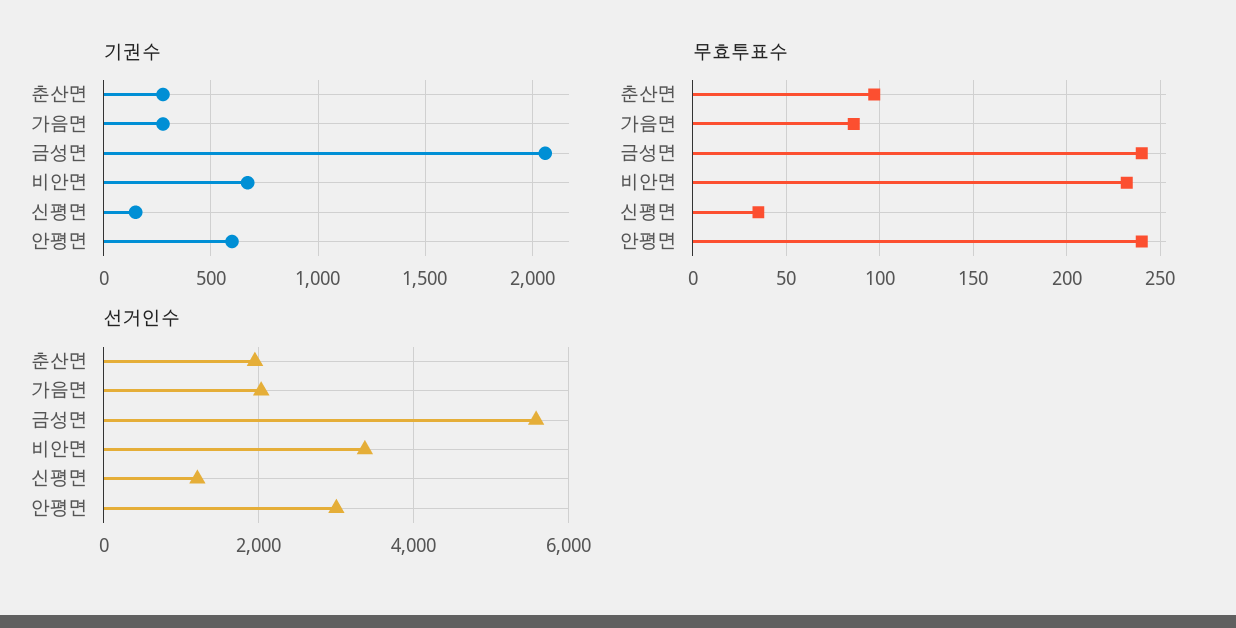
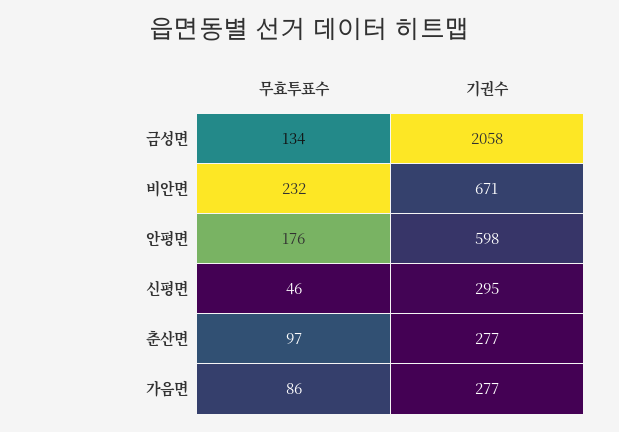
  {
    "기권수": {
      "춘산면": 277,
      "가음면": 277,
      "금성면": 2058,
      "비안면": 671,
-     "신평면": 150,
+     "신평면": 295,
      "안평면": 598
    },
    "무효투표수": {
      "춘산면": 97,
      "가음면": 86,
-     "금성면": 240,
+     "금성면": 134,
      "비안면": 232,
-     "신평면": 35,
+     "신평면": 46,
-     "안평면": 240
+     "안평면": 176
-   },
+   }
-   "선거인수": {
-     "춘산면": 2000,
-     "가음면": 2000,
-     "금성면": 5600,
-     "비안면": 3400,
-     "신평면": 1200,
-     "안평면": 3000
-   }
  }

